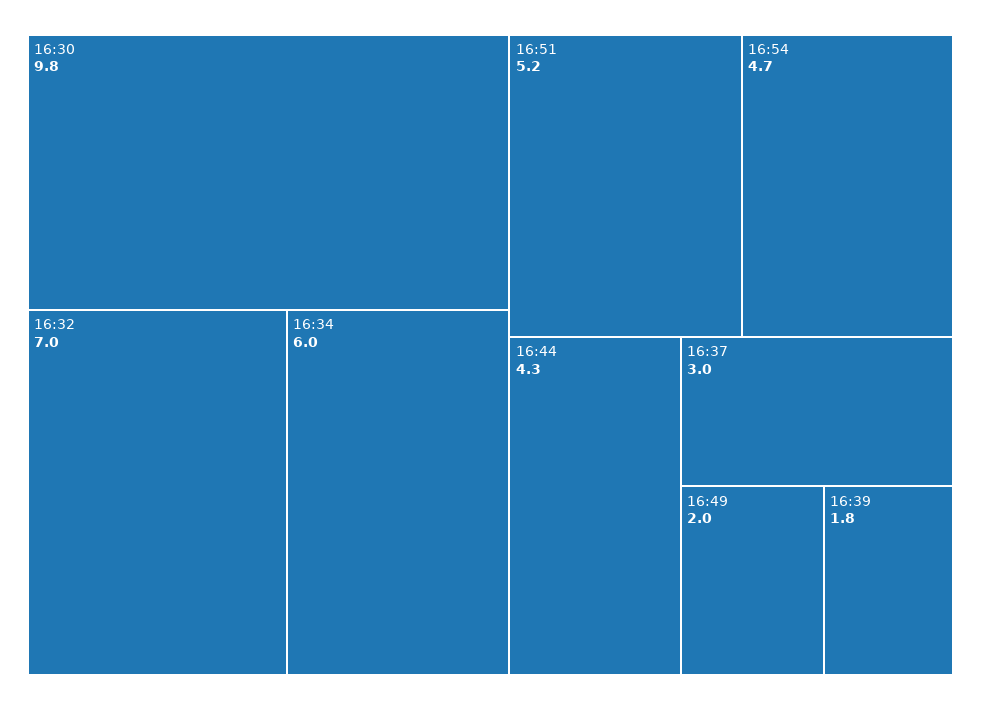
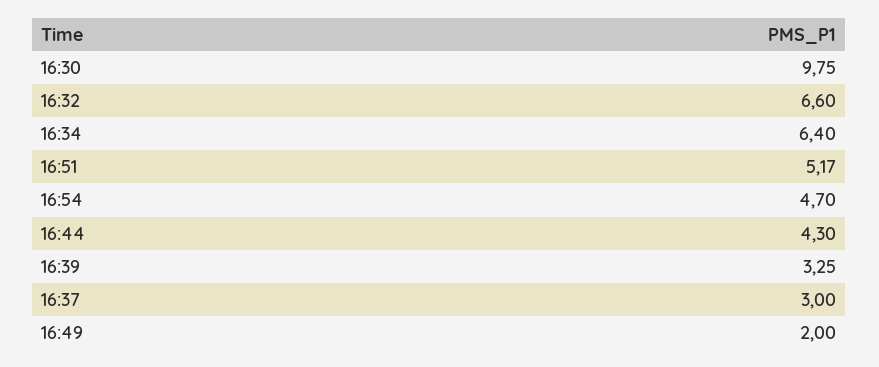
  {
    "16:30": 9.75,
-   "16:32": 7,
+   "16:32": 6.6,
-   "16:34": 6,
+   "16:34": 6.4,
    "16:51": 5.17,
    "16:54": 4.7,
    "16:44": 4.3,
    "16:37": 3,
    "16:49": 2,
-   "16:39": 1.8
+   "16:39": 3.25
  }

